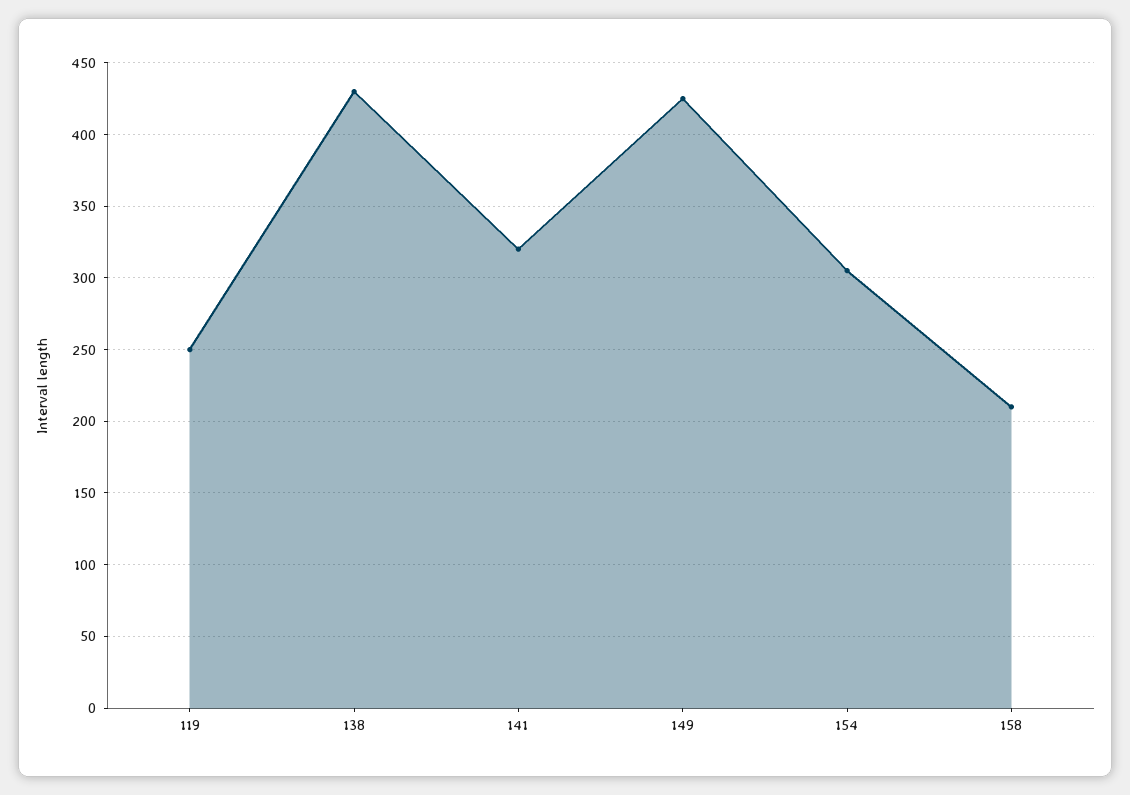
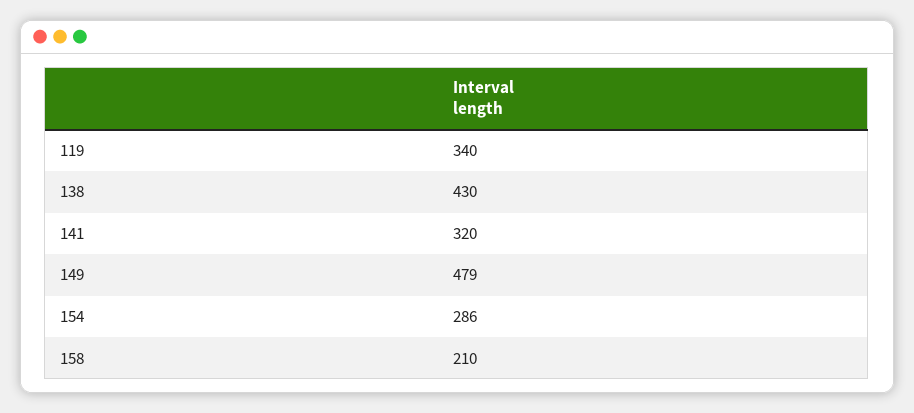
  {
-   "119": 250,
+   "119": 340,
    "138": 430,
    "141": 320,
-   "149": 425,
+   "149": 479,
-   "154": 305,
+   "154": 286,
    "158": 210
  }

